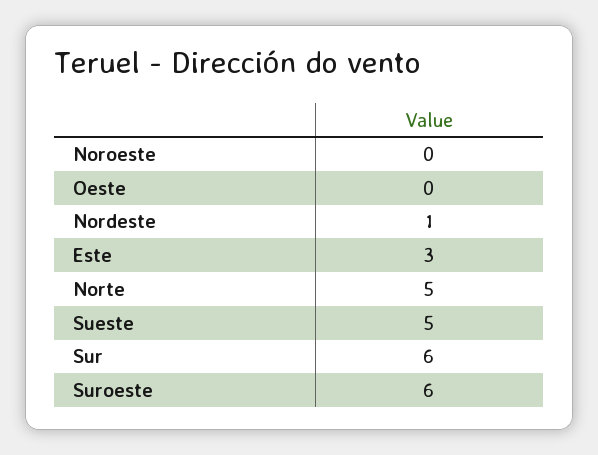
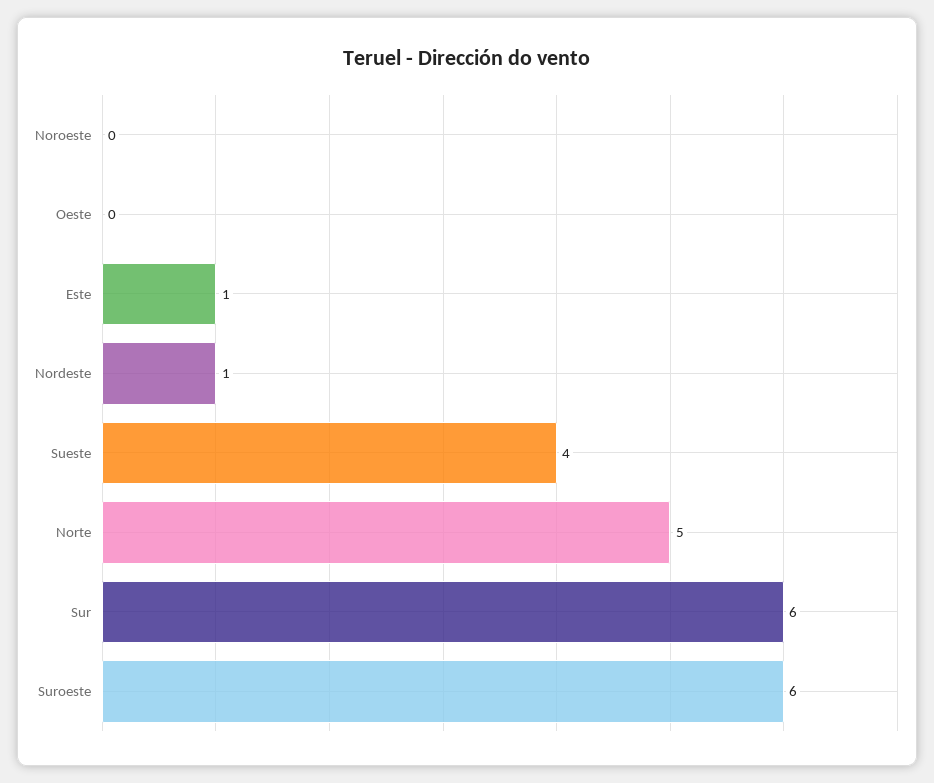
  {
    "Noroeste": 0,
    "Oeste": 0,
    "Nordeste": 1,
-   "Este": 3,
+   "Este": 1,
    "Norte": 5,
-   "Sueste": 5,
+   "Sueste": 4,
    "Sur": 6,
    "Suroeste": 6
  }

